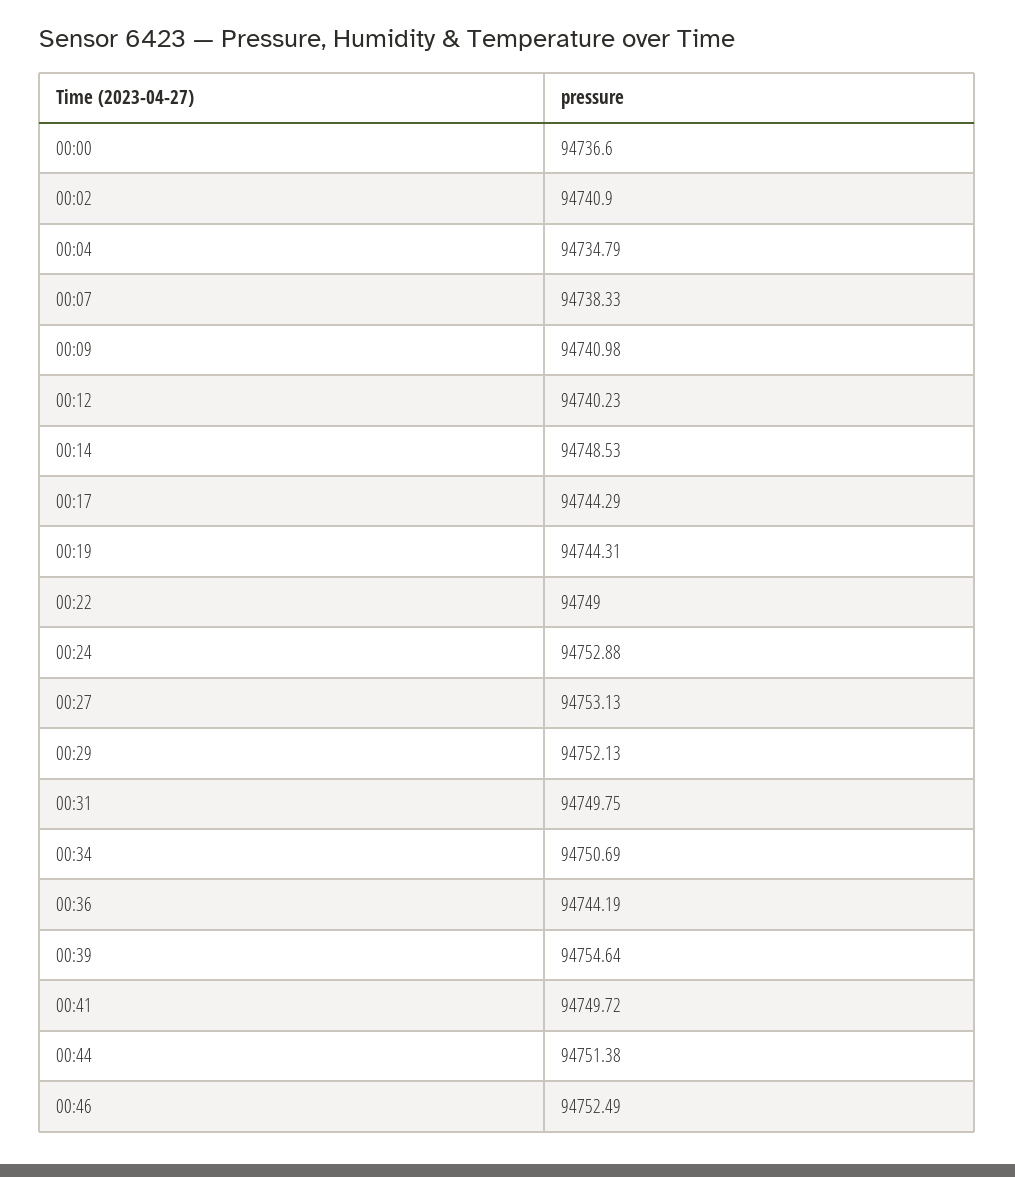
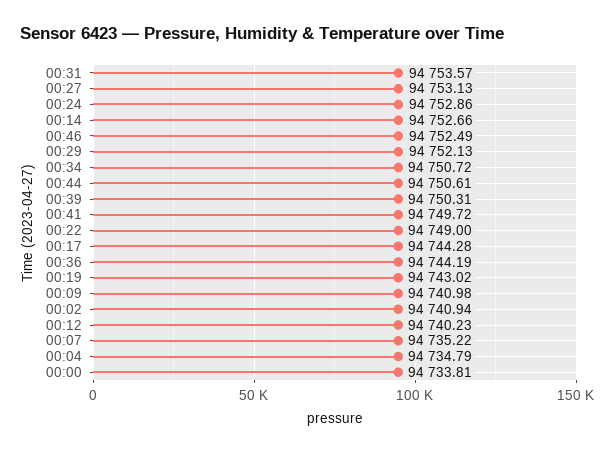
  {
-   "00:00": 94736.6,
+   "00:00": 94733.81,
-   "00:02": 94740.9,
+   "00:02": 94740.94,
    "00:04": 94734.79,
-   "00:07": 94738.33,
+   "00:07": 94735.22,
    "00:09": 94740.98,
    "00:12": 94740.23,
-   "00:14": 94748.53,
+   "00:14": 94752.66,
-   "00:17": 94744.29,
+   "00:17": 94744.28,
-   "00:19": 94744.31,
+   "00:19": 94743.02,
    "00:22": 94749,
-   "00:24": 94752.88,
+   "00:24": 94752.86,
    "00:27": 94753.13,
    "00:29": 94752.13,
-   "00:31": 94749.75,
+   "00:31": 94753.57,
-   "00:34": 94750.69,
+   "00:34": 94750.72,
    "00:36": 94744.19,
-   "00:39": 94754.64,
+   "00:39": 94750.31,
    "00:41": 94749.72,
-   "00:44": 94751.38,
+   "00:44": 94750.61,
    "00:46": 94752.49
  }

